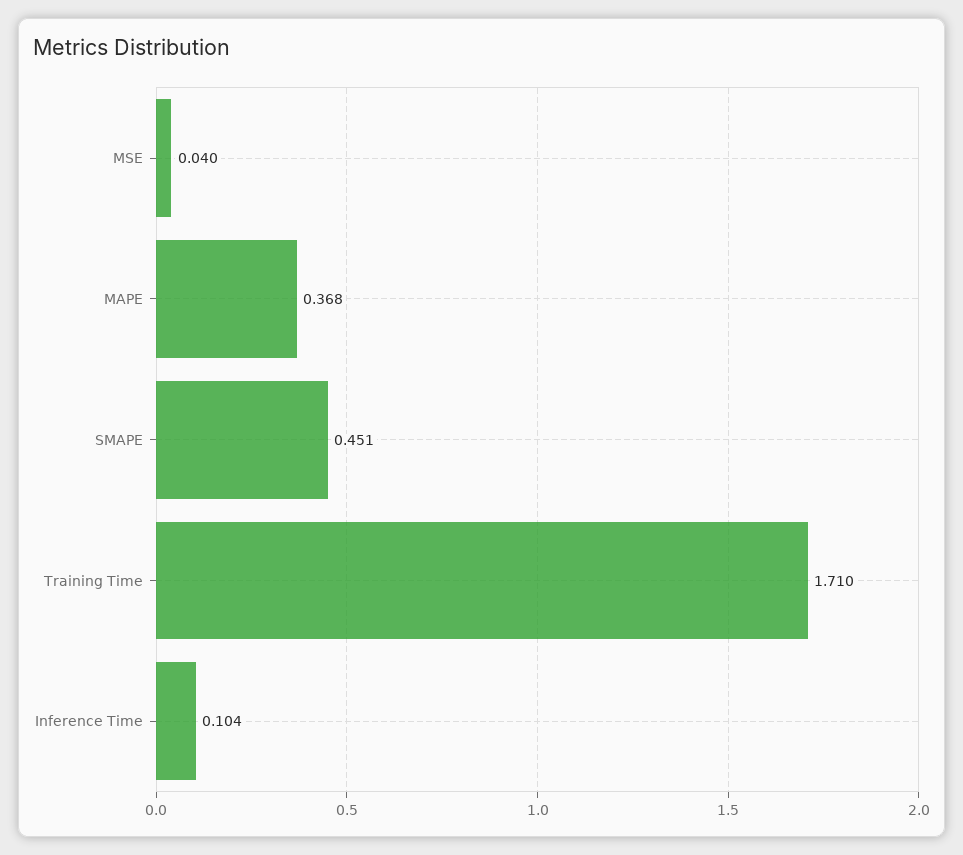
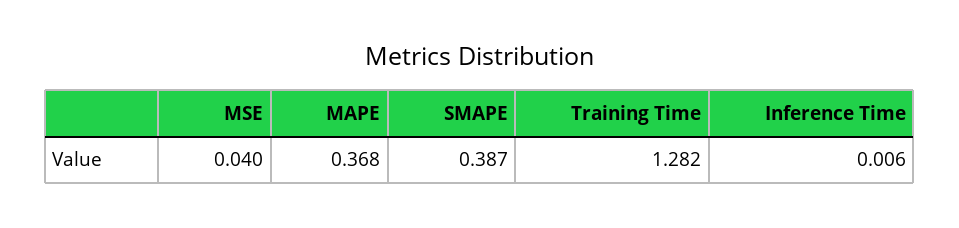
  {
    "MSE": 0.04,
    "MAPE": 0.368,
-   "SMAPE": 0.451,
+   "SMAPE": 0.387,
-   "Training Time": 1.71,
+   "Training Time": 1.282,
-   "Inference Time": 0.104
+   "Inference Time": 0.006
  }

